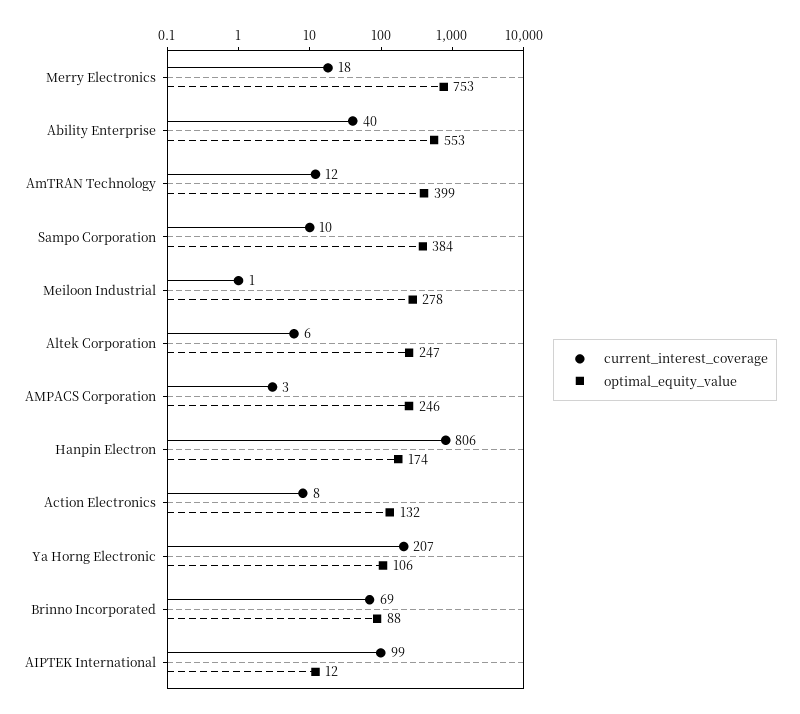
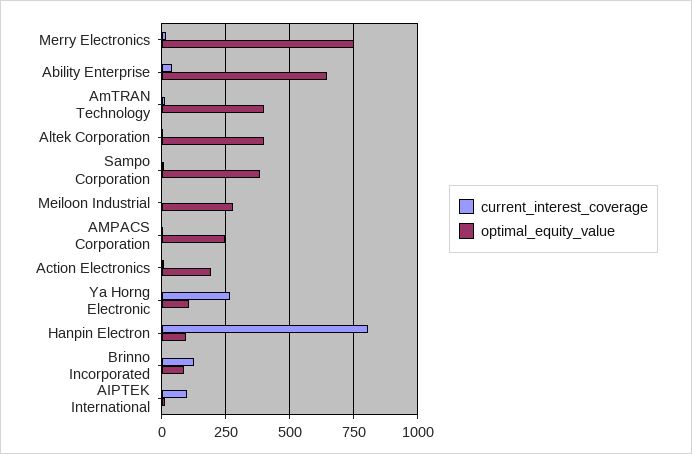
  {
    "current_interest_coverage": {
      "Merry Electronics": 18,
      "Ability Enterprise": 40,
      "AmTRAN Technology": 12,
      "Sampo Corporation": 10,
      "Meiloon Industrial": 1,
      "Altek Corporation": 6,
      "AMPACS Corporation": 3,
      "Hanpin Electron": 806,
      "Action Electronics": 8,
-     "Ya Horng Electronic": 207,
+     "Ya Horng Electronic": 275,
-     "Brinno Incorporated": 69,
+     "Brinno Incorporated": 125,
      "AIPTEK International": 99
    },
    "optimal_equity_value": {
      "Merry Electronics": 753,
-     "Ability Enterprise": 553,
+     "Ability Enterprise": 650,
      "AmTRAN Technology": 399,
      "Sampo Corporation": 384,
      "Meiloon Industrial": 278,
-     "Altek Corporation": 247,
+     "Altek Corporation": 400,
      "AMPACS Corporation": 246,
-     "Hanpin Electron": 174,
+     "Hanpin Electron": 100,
-     "Action Electronics": 132,
+     "Action Electronics": 200,
      "Ya Horng Electronic": 106,
      "Brinno Incorporated": 88,
      "AIPTEK International": 12
    }
  }

